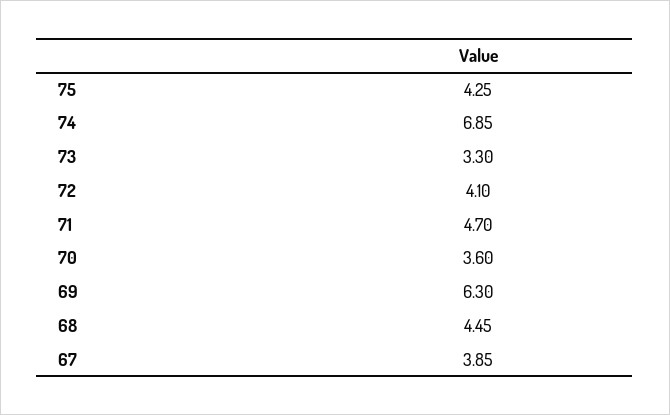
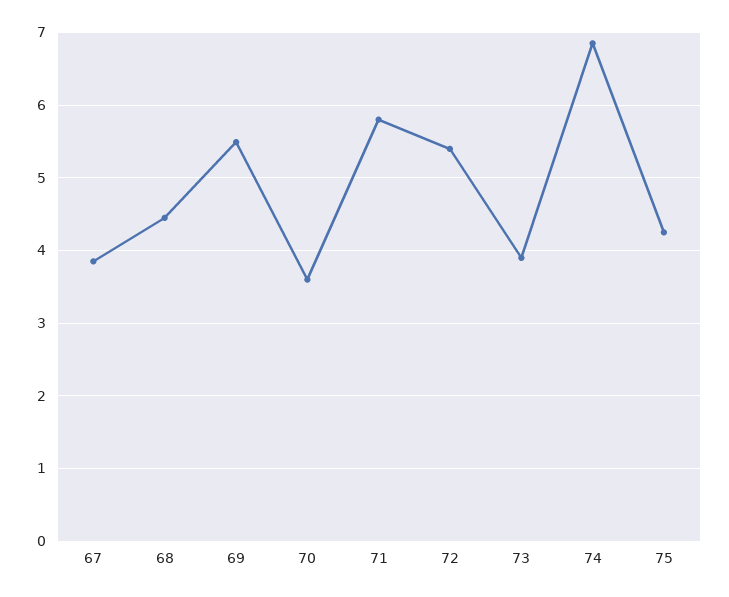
  {
    "75": 4.25,
    "74": 6.85,
-   "73": 3.3,
+   "73": 3.9,
-   "72": 4.1,
+   "72": 5.4,
-   "71": 4.7,
+   "71": 5.8,
    "70": 3.6,
-   "69": 6.3,
+   "69": 5.5,
    "68": 4.45,
    "67": 3.85
  }

